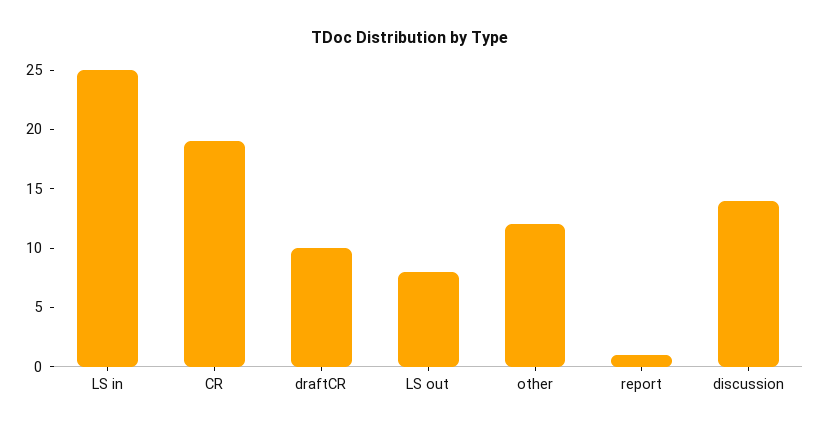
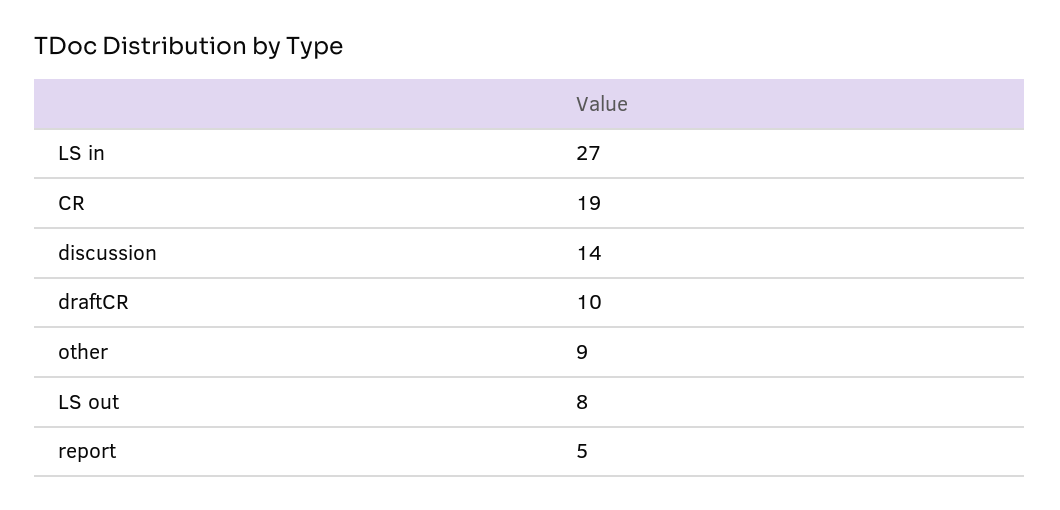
  {
-   "LS in": 25,
+   "LS in": 27,
    "CR": 19,
    "draftCR": 10,
    "LS out": 8,
-   "other": 12,
+   "other": 9,
-   "report": 1,
+   "report": 5,
    "discussion": 14
  }

